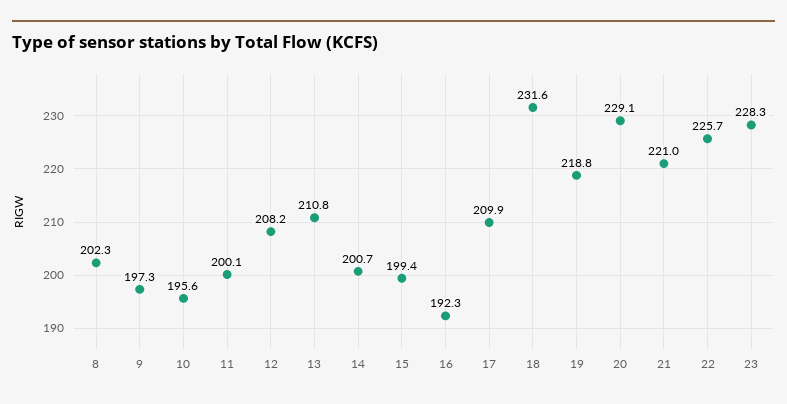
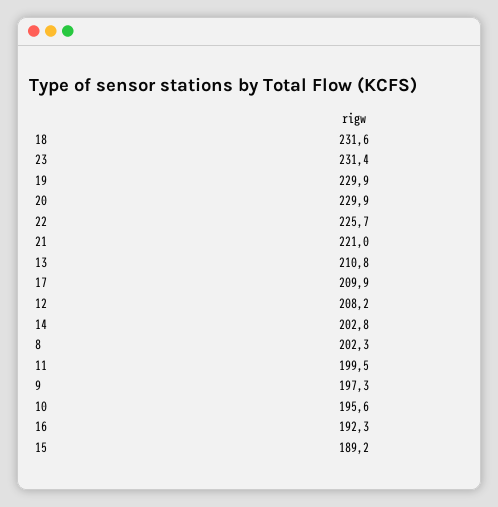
  {
    "8": 202.3,
    "9": 197.3,
    "10": 195.6,
-   "11": 200.1,
+   "11": 199.5,
    "12": 208.2,
    "13": 210.8,
-   "14": 200.7,
+   "14": 202.8,
-   "15": 199.4,
+   "15": 189.2,
    "16": 192.3,
    "17": 209.9,
    "18": 231.6,
-   "19": 218.8,
+   "19": 229.9,
-   "20": 229.1,
+   "20": 229.9,
    "21": 221,
    "22": 225.7,
-   "23": 228.3
+   "23": 231.4
  }

